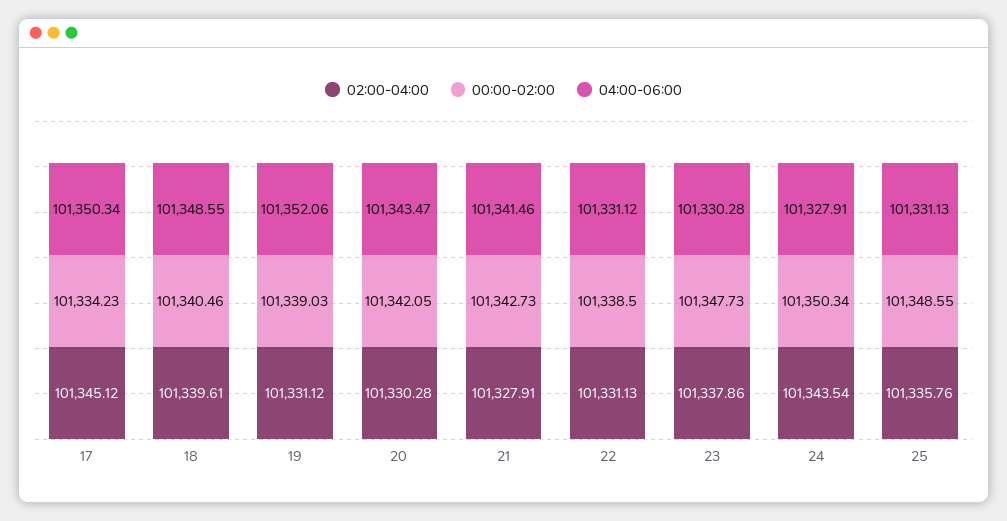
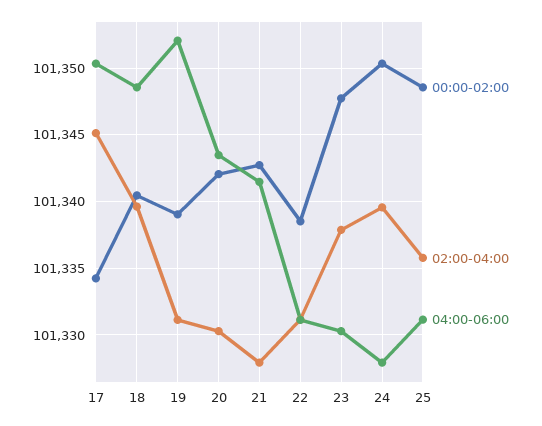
  {
    "02:00-04:00": {
      "17": 101345.12,
      "18": 101339.61,
      "19": 101331.12,
      "20": 101330.28,
      "21": 101327.91,
      "22": 101331.13,
      "23": 101337.86,
-     "24": 101343.54,
+     "24": 101339.5,
      "25": 101335.76
    },
    "00:00-02:00": {
      "17": 101334.23,
      "18": 101340.46,
      "19": 101339.03,
      "20": 101342.05,
      "21": 101342.73,
      "22": 101338.5,
      "23": 101347.73,
      "24": 101350.34,
      "25": 101348.55
    },
    "04:00-06:00": {
      "17": 101350.34,
      "18": 101348.55,
      "19": 101352.06,
      "20": 101343.47,
      "21": 101341.46,
      "22": 101331.12,
      "23": 101330.28,
      "24": 101327.91,
      "25": 101331.13
    }
  }

